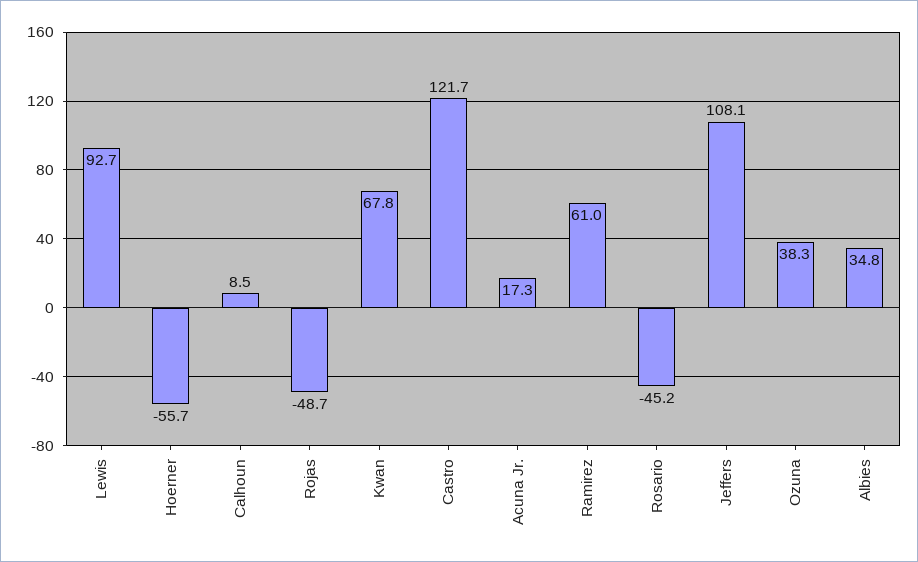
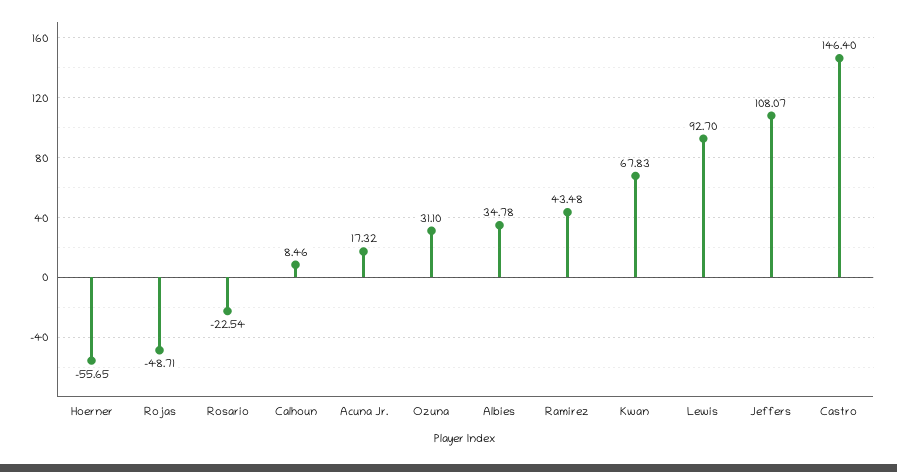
  {
    "Lewis": 92.7,
    "Hoerner": -55.65,
    "Calhoun": 8.46,
    "Rojas": -48.71,
    "Kwan": 67.83,
-   "Castro": 121.7,
+   "Castro": 146.4,
    "Acuna Jr.": 17.32,
-   "Ramirez": 61,
+   "Ramirez": 43.48,
-   "Rosario": -45.2,
+   "Rosario": -22.54,
    "Jeffers": 108.07,
-   "Ozuna": 38.3,
+   "Ozuna": 31.1,
    "Albies": 34.78
  }

